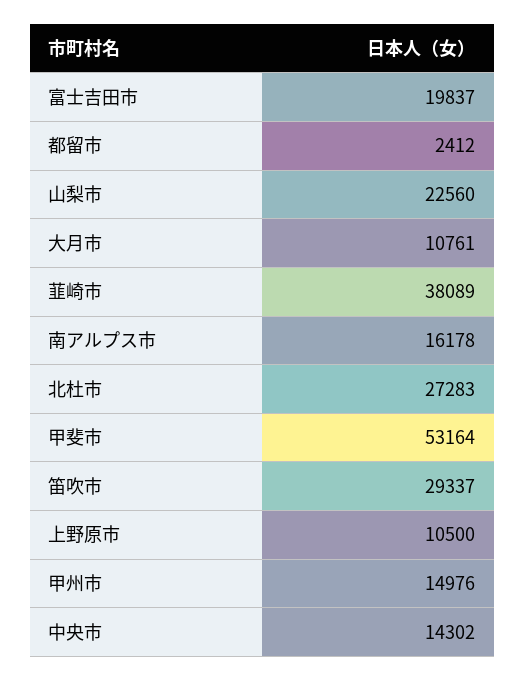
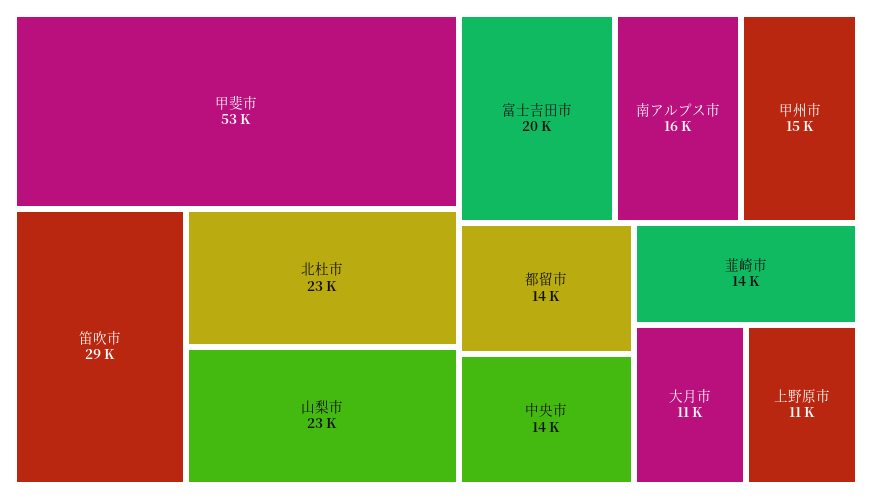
  {
    "富士吉田市": 19837,
-   "都留市": 2412,
+   "都留市": 14000,
    "山梨市": 22560,
    "大月市": 10761,
-   "韮崎市": 38089,
+   "韮崎市": 14000,
    "南アルプス市": 16178,
-   "北杜市": 27283,
+   "北杜市": 23000,
    "甲斐市": 53164,
    "笛吹市": 29337,
    "上野原市": 10500,
    "甲州市": 14976,
    "中央市": 14302
  }

